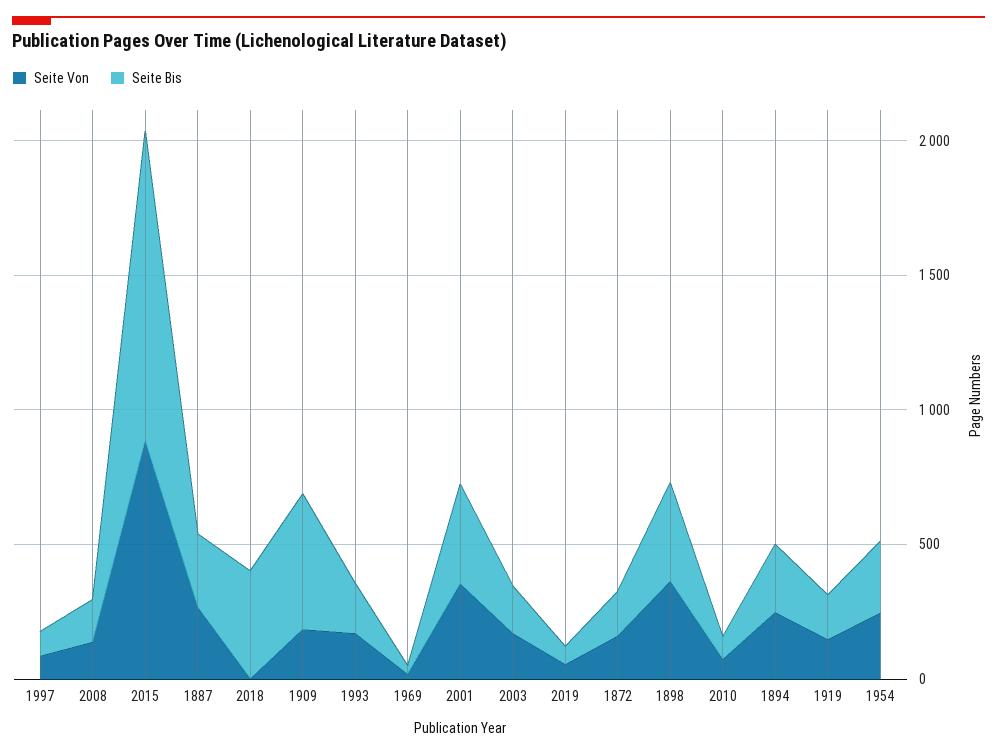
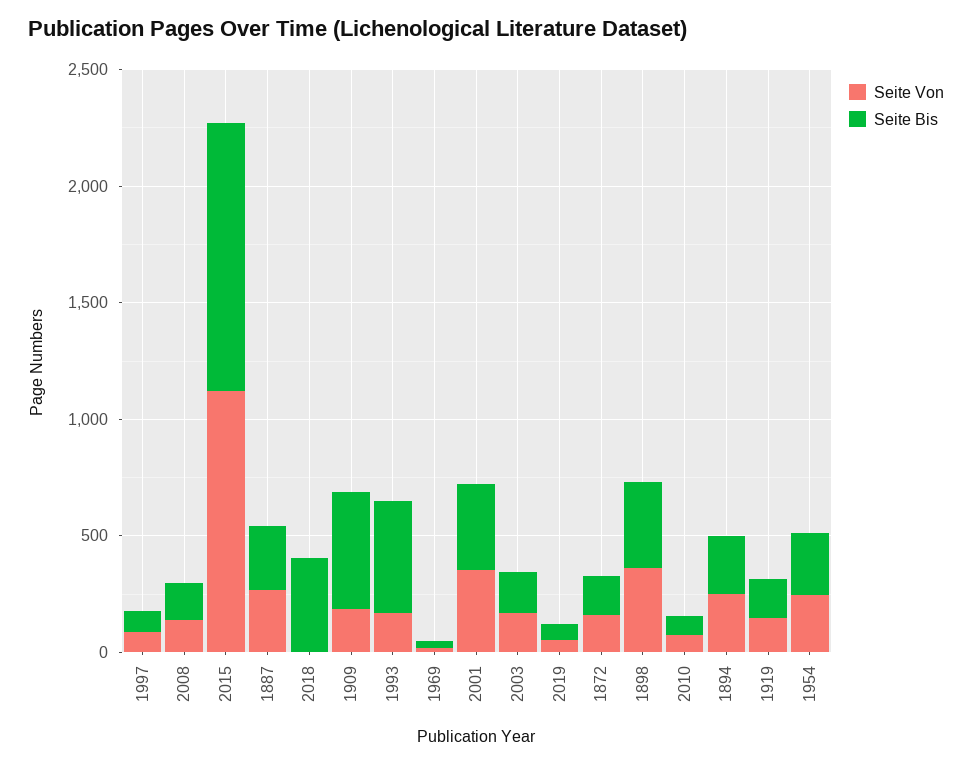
  {
    "Seite Von": {
      "1997": 100,
      "2008": 100,
-     "2015": 900,
+     "2015": 1100,
      "1887": 300,
      "2018": 0,
      "1909": 200,
      "1993": 200,
      "1969": 0,
      "2001": 400,
      "2003": 200,
      "2019": 100,
      "1872": 200,
      "1898": 400,
      "2010": 100,
      "1894": 200,
      "1919": 100,
      "1954": 200
    },
    "Seite Bis": {
      "1997": 100,
      "2008": 200,
      "2015": 1200,
      "1887": 300,
      "2018": 400,
      "1909": 500,
-     "1993": 200,
+     "1993": 500,
      "1969": 0,
      "2001": 400,
      "2003": 200,
      "2019": 100,
      "1872": 200,
      "1898": 400,
      "2010": 100,
      "1894": 300,
      "1919": 200,
      "1954": 300
    }
  }

